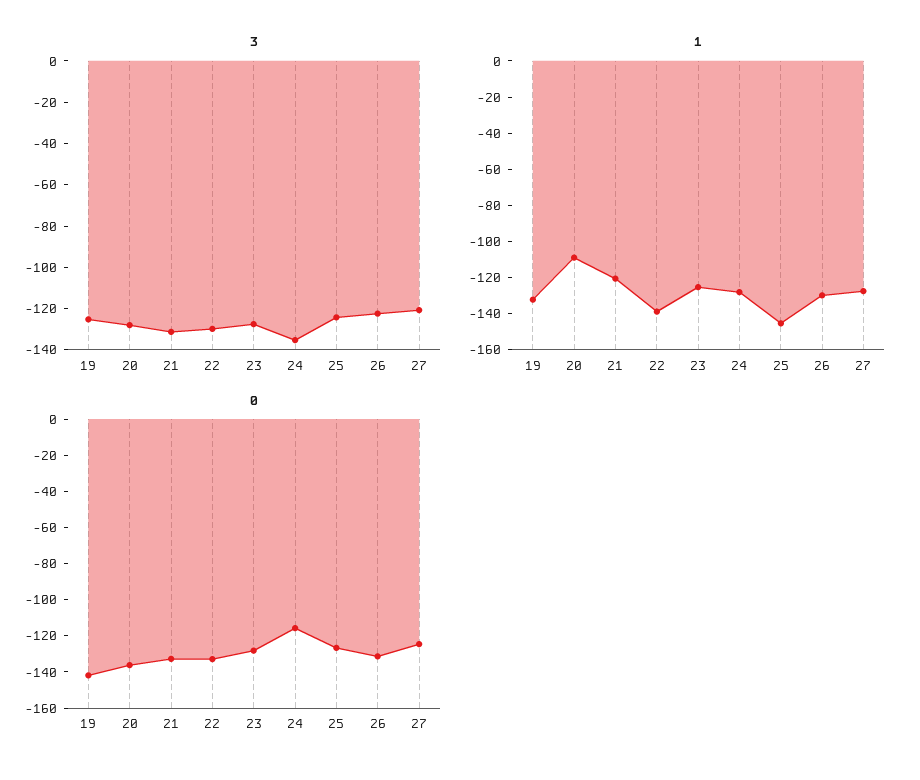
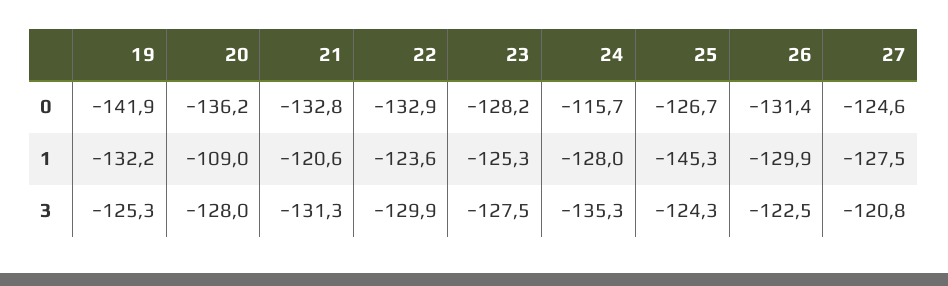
  {
    "3": {
      "19": -125.3,
      "20": -128,
      "21": -131.3,
      "22": -129.9,
      "23": -127.5,
      "24": -135.3,
      "25": -124.3,
      "26": -122.5,
      "27": -120.8
    },
    "1": {
      "19": -132.2,
      "20": -109,
      "21": -120.6,
-     "22": -140,
+     "22": -123.6,
      "23": -125.3,
      "24": -128,
      "25": -145.3,
      "26": -129.9,
      "27": -127.5
    },
    "0": {
      "19": -141.9,
      "20": -136.2,
      "21": -132.8,
      "22": -132.9,
      "23": -128.2,
      "24": -115.7,
      "25": -126.7,
      "26": -131.4,
      "27": -124.6
    }
  }

